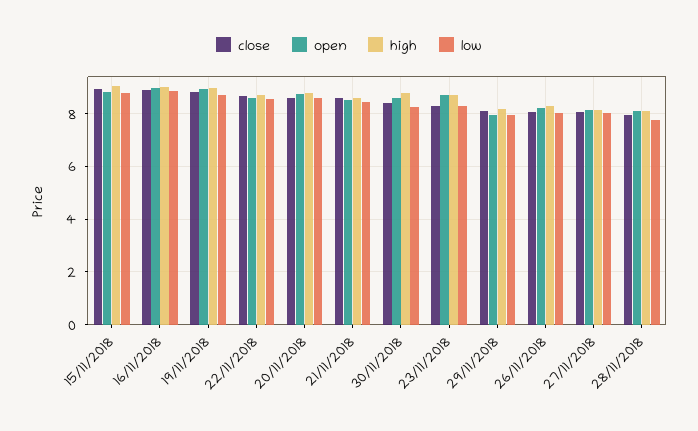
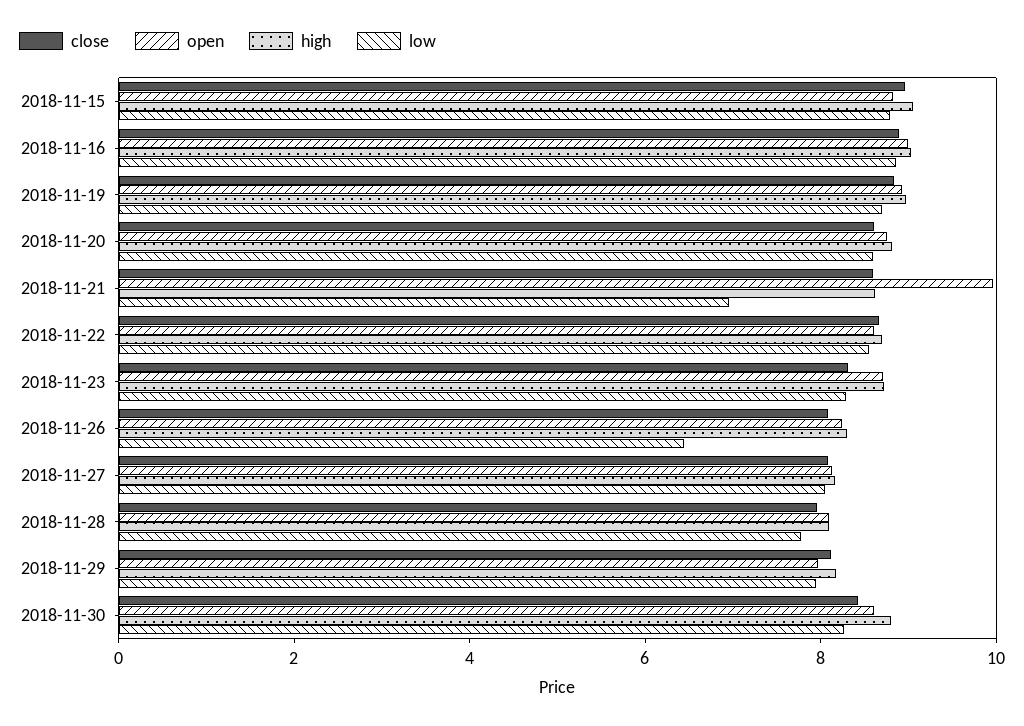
  {
    "close": {
      "15/11/2018": 9,
      "16/11/2018": 9,
      "19/11/2018": 8.75,
      "22/11/2018": 8.75,
      "20/11/2018": 8.5,
      "21/11/2018": 8.5,
      "30/11/2018": 8.5,
      "23/11/2018": 8.25,
      "29/11/2018": 8,
      "26/11/2018": 8,
      "27/11/2018": 8,
      "28/11/2018": 8
    },
    "open": {
      "15/11/2018": 8.75,
      "16/11/2018": 9,
      "19/11/2018": 9,
      "22/11/2018": 8.5,
      "20/11/2018": 8.75,
-     "21/11/2018": 8.5,
+     "21/11/2018": 10,
      "30/11/2018": 8.5,
      "23/11/2018": 8.75,
      "29/11/2018": 8,
      "26/11/2018": 8.25,
      "27/11/2018": 8.25,
      "28/11/2018": 8
    },
    "high": {
      "15/11/2018": 9,
      "16/11/2018": 9,
      "19/11/2018": 9,
      "22/11/2018": 8.75,
      "20/11/2018": 8.75,
      "21/11/2018": 8.5,
      "30/11/2018": 8.75,
      "23/11/2018": 8.75,
      "29/11/2018": 8.25,
      "26/11/2018": 8.25,
      "27/11/2018": 8.25,
      "28/11/2018": 8
    },
    "low": {
      "15/11/2018": 8.75,
      "16/11/2018": 8.75,
      "19/11/2018": 8.75,
      "22/11/2018": 8.5,
      "20/11/2018": 8.5,
-     "21/11/2018": 8.5,
+     "21/11/2018": 7,
      "30/11/2018": 8.25,
      "23/11/2018": 8.25,
      "29/11/2018": 8,
-     "26/11/2018": 8,
+     "26/11/2018": 6.5,
      "27/11/2018": 8,
      "28/11/2018": 7.75
    }
  }

